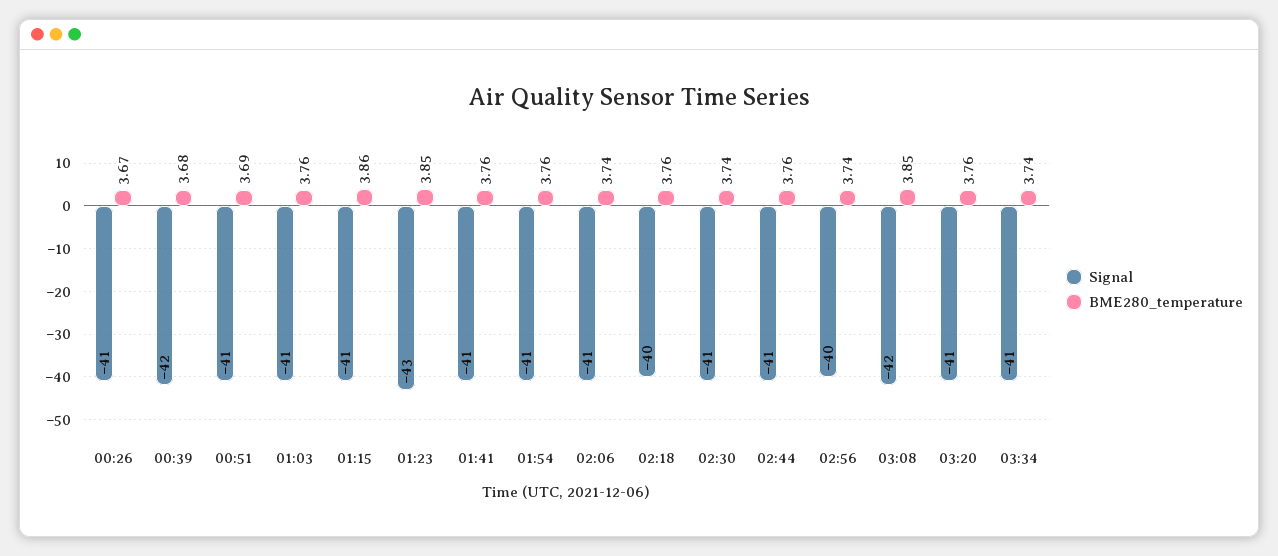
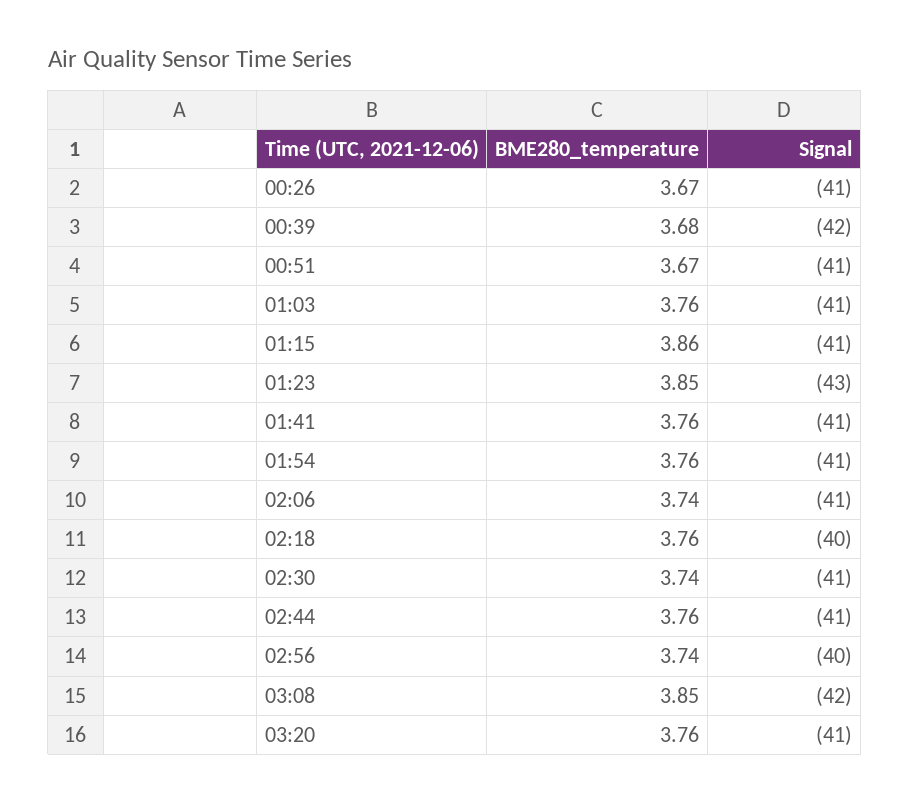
  {
    "Signal": {
      "00:26": -41,
      "00:39": -42,
      "00:51": -41,
      "01:03": -41,
      "01:15": -41,
      "01:23": -43,
      "01:41": -41,
      "01:54": -41,
      "02:06": -41,
      "02:18": -40,
      "02:30": -41,
      "02:44": -41,
      "02:56": -40,
      "03:08": -42,
-     "03:20": -41,
+     "03:20": -41
-     "03:34": -41
    },
    "BME280_temperature": {
      "00:26": 3.67,
      "00:39": 3.68,
-     "00:51": 3.69,
+     "00:51": 3.67,
      "01:03": 3.76,
      "01:15": 3.86,
      "01:23": 3.85,
      "01:41": 3.76,
      "01:54": 3.76,
      "02:06": 3.74,
      "02:18": 3.76,
      "02:30": 3.74,
      "02:44": 3.76,
      "02:56": 3.74,
      "03:08": 3.85,
-     "03:20": 3.76,
+     "03:20": 3.76
-     "03:34": 3.74
    }
  }

